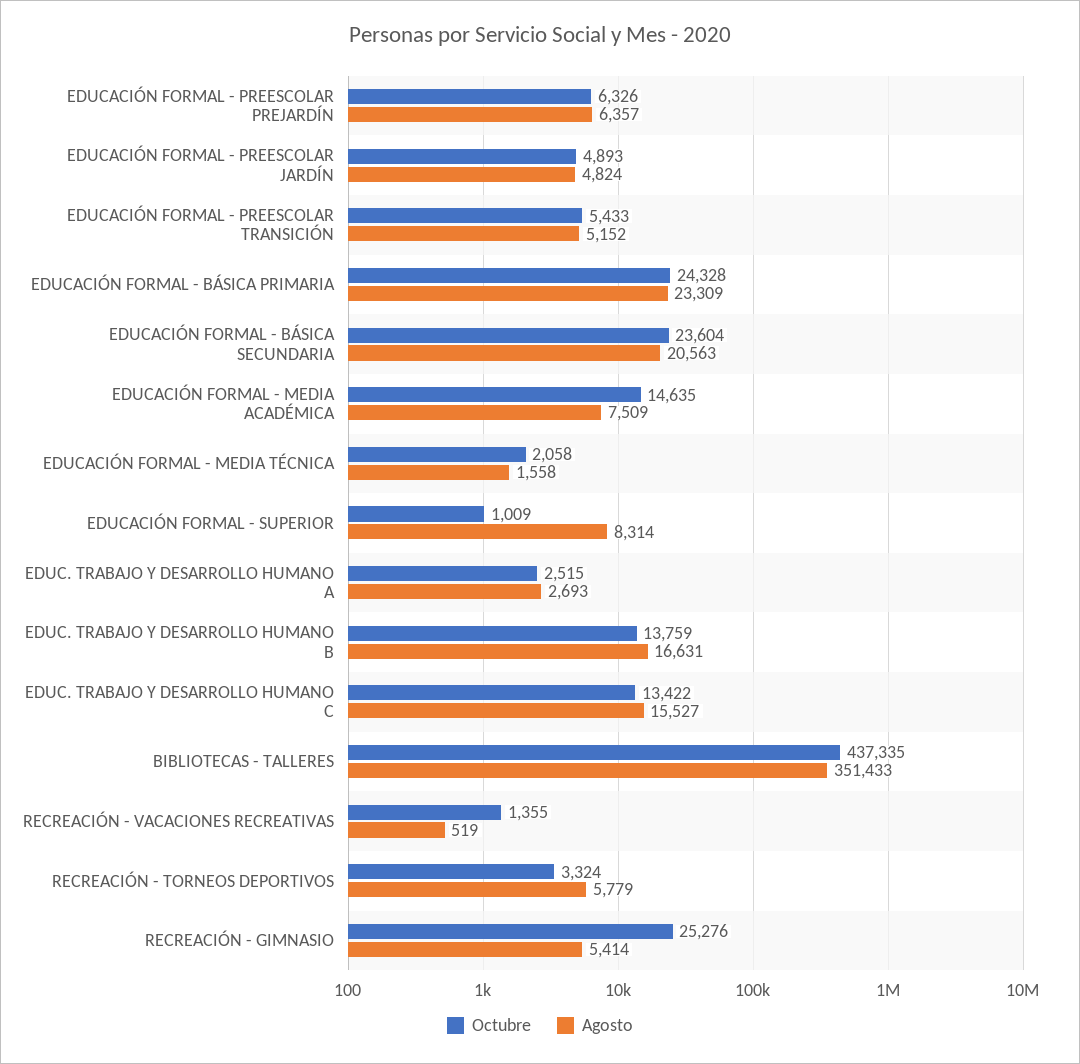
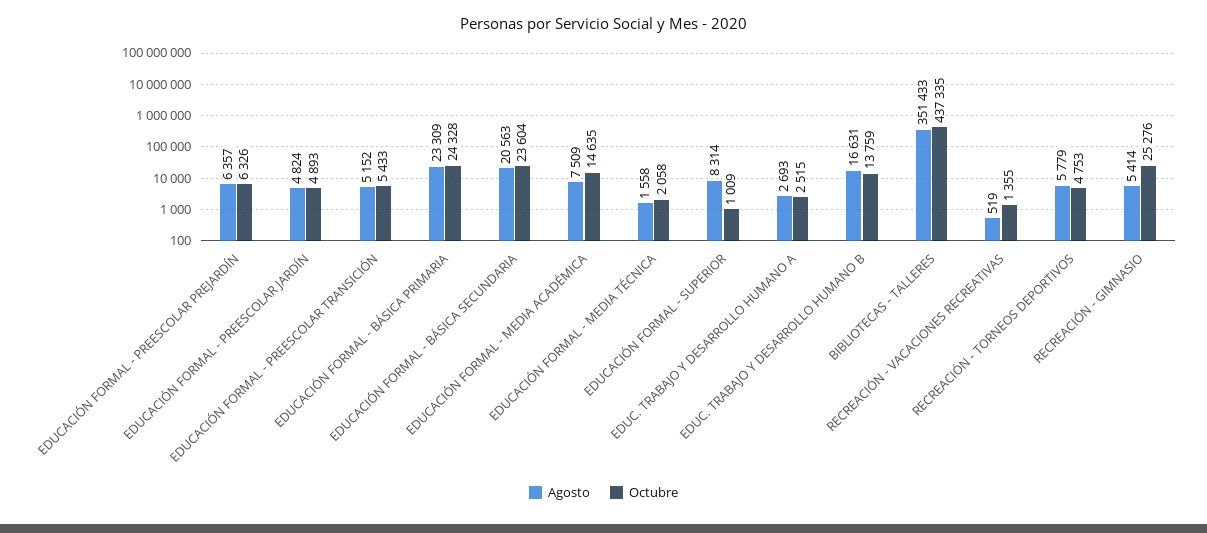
  {
    "Octubre": {
      "EDUCACIÓN FORMAL - PREESCOLAR PREJARDÍN": 6326,
      "EDUCACIÓN FORMAL - PREESCOLAR JARDÍN": 4893,
      "EDUCACIÓN FORMAL - PREESCOLAR TRANSICIÓN": 5433,
      "EDUCACIÓN FORMAL - BÁSICA PRIMARIA": 24328,
      "EDUCACIÓN FORMAL - BÁSICA SECUNDARIA": 23604,
      "EDUCACIÓN FORMAL - MEDIA ACADÉMICA": 14635,
      "EDUCACIÓN FORMAL - MEDIA TÉCNICA": 2058,
      "EDUCACIÓN FORMAL - SUPERIOR": 1009,
      "EDUC. TRABAJO Y DESARROLLO HUMANO A": 2515,
      "EDUC. TRABAJO Y DESARROLLO HUMANO B": 13759,
-     "EDUC. TRABAJO Y DESARROLLO HUMANO C": 13422,
      "BIBLIOTECAS - TALLERES": 437335,
      "RECREACIÓN - VACACIONES RECREATIVAS": 1355,
-     "RECREACIÓN - TORNEOS DEPORTIVOS": 3324,
+     "RECREACIÓN - TORNEOS DEPORTIVOS": 4753,
      "RECREACIÓN - GIMNASIO": 25276
    },
    "Agosto": {
      "EDUCACIÓN FORMAL - PREESCOLAR PREJARDÍN": 6357,
      "EDUCACIÓN FORMAL - PREESCOLAR JARDÍN": 4824,
      "EDUCACIÓN FORMAL - PREESCOLAR TRANSICIÓN": 5152,
      "EDUCACIÓN FORMAL - BÁSICA PRIMARIA": 23309,
      "EDUCACIÓN FORMAL - BÁSICA SECUNDARIA": 20563,
      "EDUCACIÓN FORMAL - MEDIA ACADÉMICA": 7509,
      "EDUCACIÓN FORMAL - MEDIA TÉCNICA": 1558,
      "EDUCACIÓN FORMAL - SUPERIOR": 8314,
      "EDUC. TRABAJO Y DESARROLLO HUMANO A": 2693,
      "EDUC. TRABAJO Y DESARROLLO HUMANO B": 16631,
-     "EDUC. TRABAJO Y DESARROLLO HUMANO C": 15527,
      "BIBLIOTECAS - TALLERES": 351433,
      "RECREACIÓN - VACACIONES RECREATIVAS": 519,
      "RECREACIÓN - TORNEOS DEPORTIVOS": 5779,
      "RECREACIÓN - GIMNASIO": 5414
    }
  }

